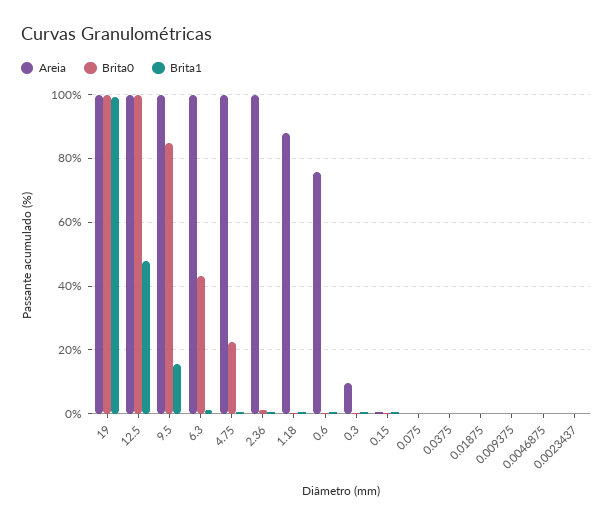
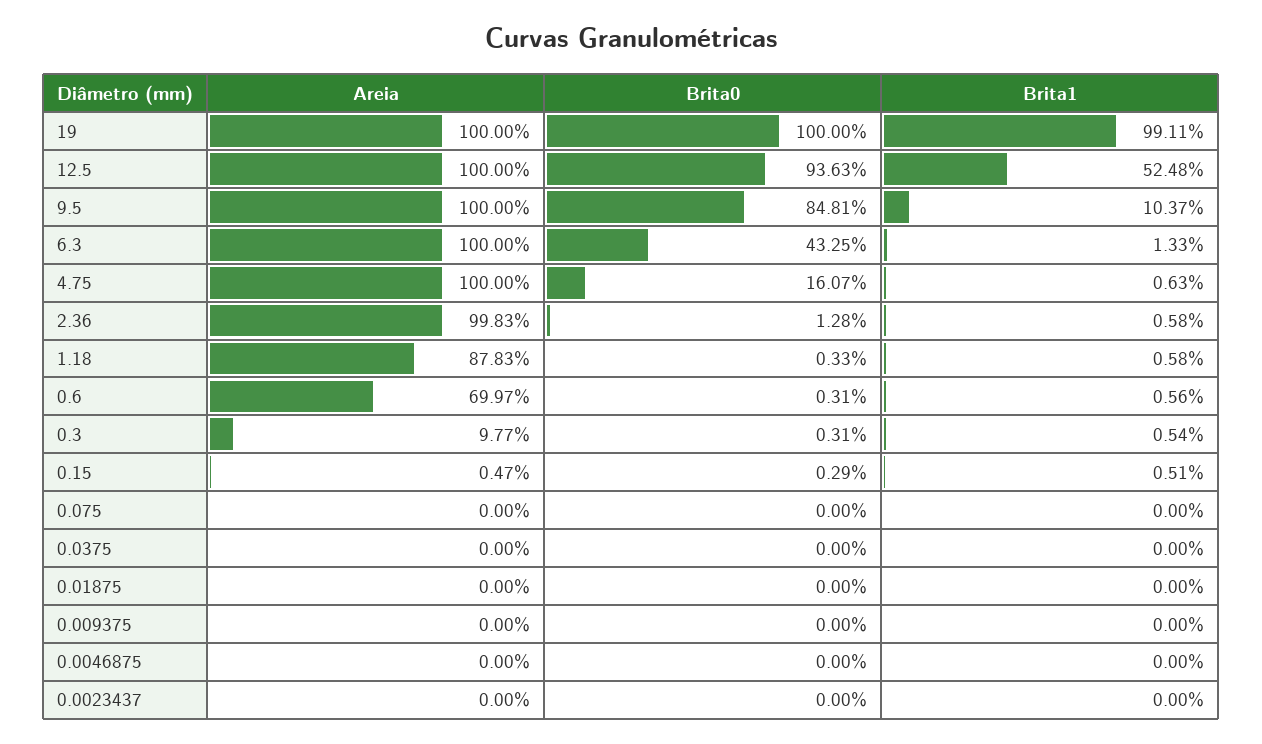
  {
    "Areia": {
      "19": 100,
      "12.5": 100,
      "9.5": 100,
      "6.3": 100,
      "4.75": 100,
      "2.36": 99.83,
      "1.18": 87.83,
-     "0.6": 76,
+     "0.6": 69.97,
      "0.3": 9.77,
      "0.15": 0.47,
      "0.075": 0,
      "0.0375": 0,
      "0.01875": 0,
      "0.009375": 0,
      "0.0046875": 0,
      "0.0023437": 0
    },
    "Brita0": {
      "19": 100,
-     "12.5": 100,
+     "12.5": 93.63,
      "9.5": 84.81,
      "6.3": 43.25,
-     "4.75": 22,
+     "4.75": 16.07,
      "2.36": 1.28,
      "1.18": 0.33,
      "0.6": 0.31,
      "0.3": 0.31,
      "0.15": 0.29,
      "0.075": 0,
      "0.0375": 0,
      "0.01875": 0,
      "0.009375": 0,
      "0.0046875": 0,
      "0.0023437": 0
    },
    "Brita1": {
      "19": 99.11,
-     "12.5": 48,
+     "12.5": 52.48,
-     "9.5": 16,
+     "9.5": 10.37,
      "6.3": 1.33,
      "4.75": 0.63,
      "2.36": 0.58,
      "1.18": 0.58,
      "0.6": 0.56,
      "0.3": 0.54,
      "0.15": 0.51,
      "0.075": 0,
      "0.0375": 0,
      "0.01875": 0,
      "0.009375": 0,
      "0.0046875": 0,
      "0.0023437": 0
    }
  }

